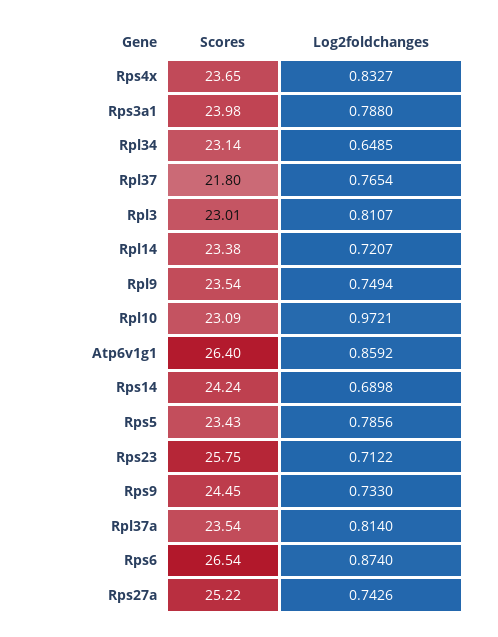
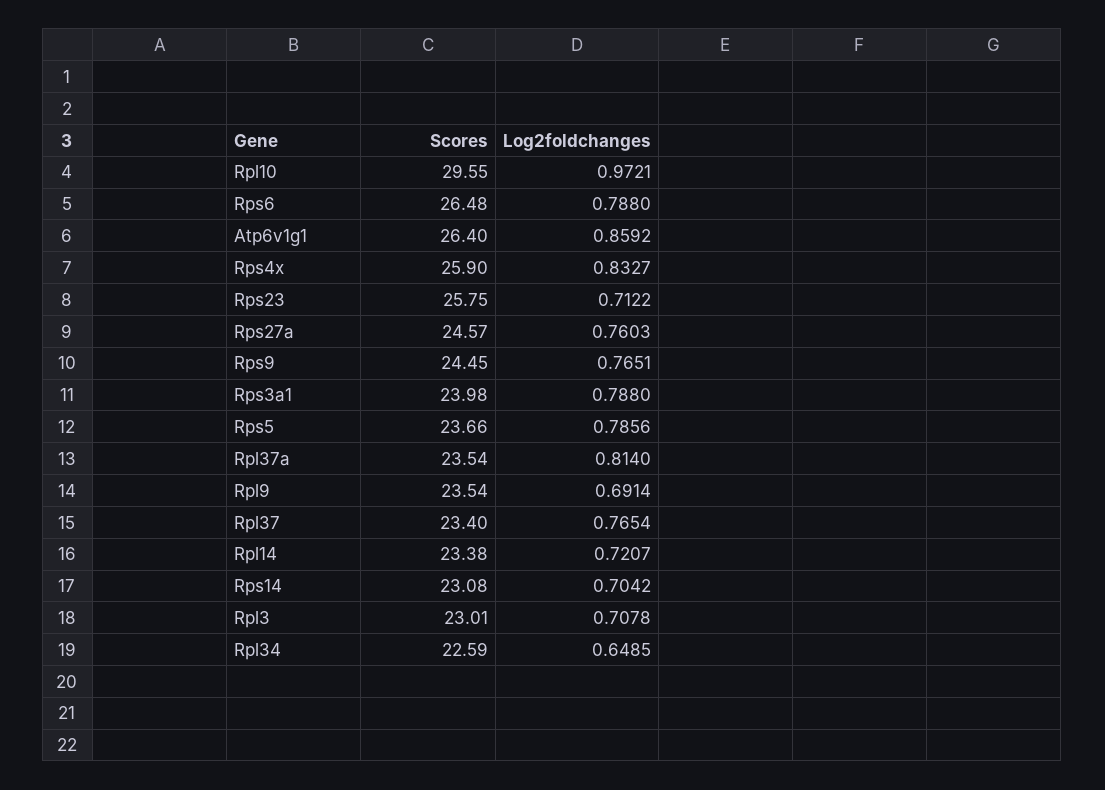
  {
    "Scores": {
-     "Rps4x": 23.65,
+     "Rps4x": 25.9,
      "Rps3a1": 23.98,
-     "Rpl34": 23.14,
+     "Rpl34": 22.59,
-     "Rpl37": 21.8,
+     "Rpl37": 23.4,
      "Rpl3": 23.01,
      "Rpl14": 23.38,
      "Rpl9": 23.54,
-     "Rpl10": 23.09,
+     "Rpl10": 29.55,
      "Atp6v1g1": 26.4,
-     "Rps14": 24.24,
+     "Rps14": 23.08,
-     "Rps5": 23.43,
+     "Rps5": 23.66,
      "Rps23": 25.75,
      "Rps9": 24.45,
      "Rpl37a": 23.54,
-     "Rps6": 26.54,
+     "Rps6": 26.48,
-     "Rps27a": 25.22
+     "Rps27a": 24.57
    },
    "Log2foldchanges": {
      "Rps4x": 0.8327,
      "Rps3a1": 0.788,
      "Rpl34": 0.6485,
      "Rpl37": 0.7654,
-     "Rpl3": 0.8107,
+     "Rpl3": 0.7078,
      "Rpl14": 0.7207,
-     "Rpl9": 0.7494,
+     "Rpl9": 0.6914,
      "Rpl10": 0.9721,
      "Atp6v1g1": 0.8592,
-     "Rps14": 0.6898,
+     "Rps14": 0.7042,
      "Rps5": 0.7856,
      "Rps23": 0.7122,
-     "Rps9": 0.733,
+     "Rps9": 0.7651,
      "Rpl37a": 0.814,
-     "Rps6": 0.874,
+     "Rps6": 0.788,
-     "Rps27a": 0.7426
+     "Rps27a": 0.7603
    }
  }

